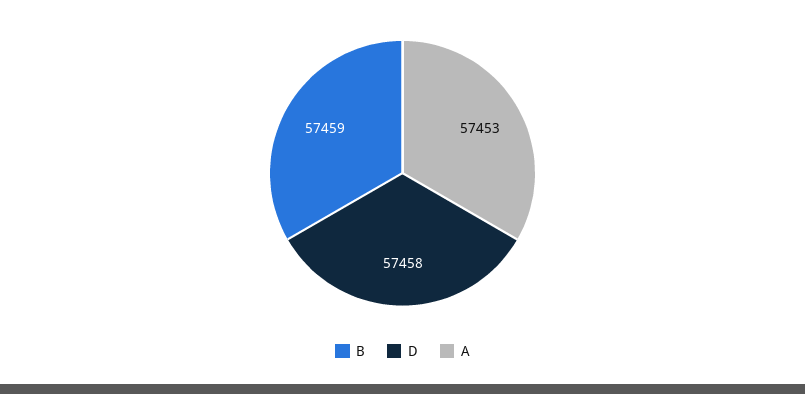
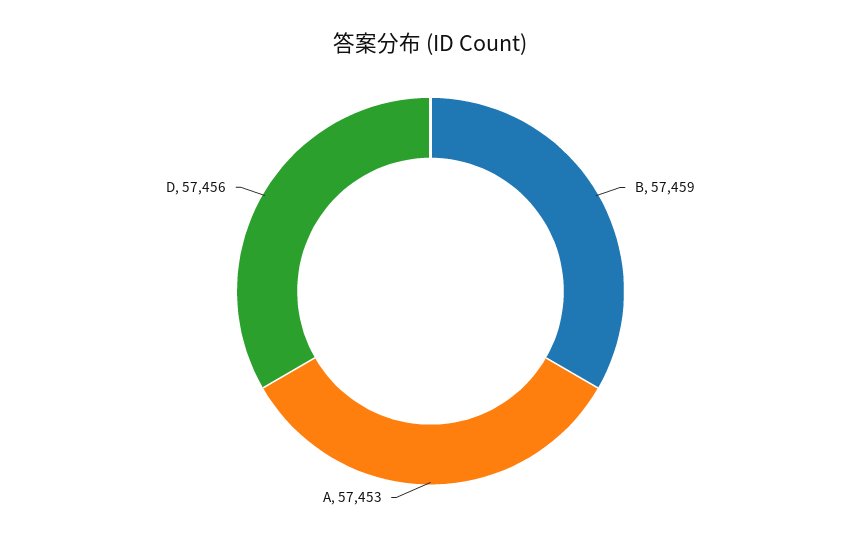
  {
    "B": 57459,
-   "D": 57458,
+   "D": 57456,
    "A": 57453
  }

